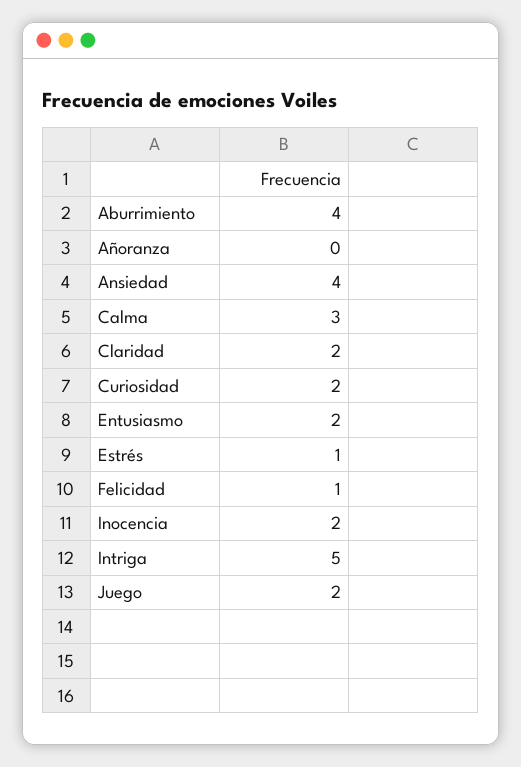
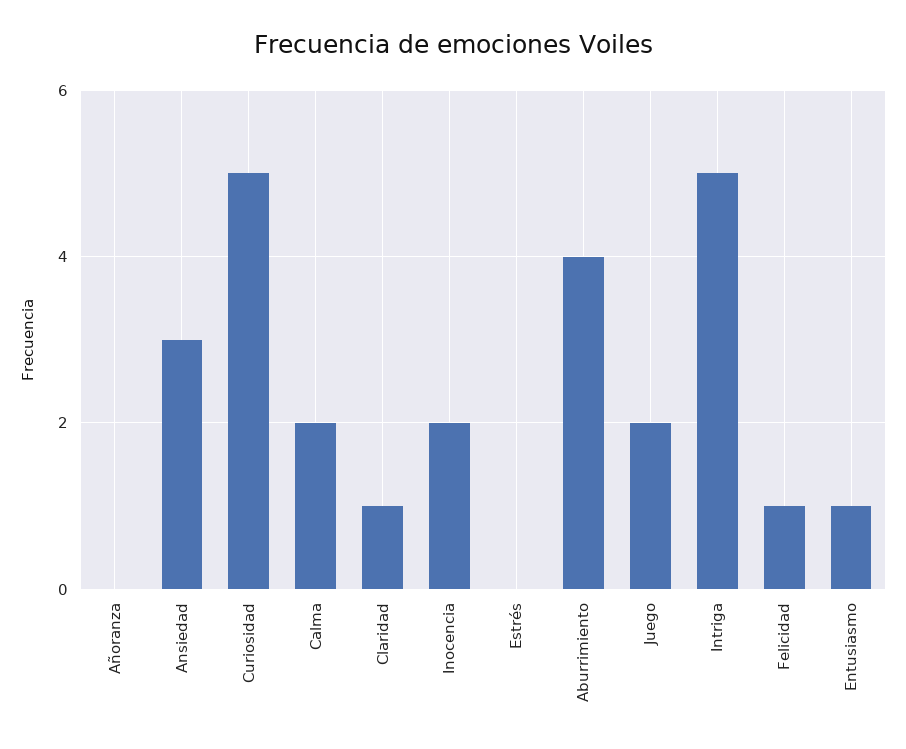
  {
    "Aburrimiento": 4,
    "Añoranza": 0,
-   "Ansiedad": 4,
+   "Ansiedad": 3,
-   "Calma": 3,
+   "Calma": 2,
-   "Claridad": 2,
+   "Claridad": 1,
-   "Curiosidad": 2,
+   "Curiosidad": 5,
-   "Entusiasmo": 2,
+   "Entusiasmo": 1,
-   "Estrés": 1,
+   "Estrés": 0,
    "Felicidad": 1,
    "Inocencia": 2,
    "Intriga": 5,
    "Juego": 2
  }

